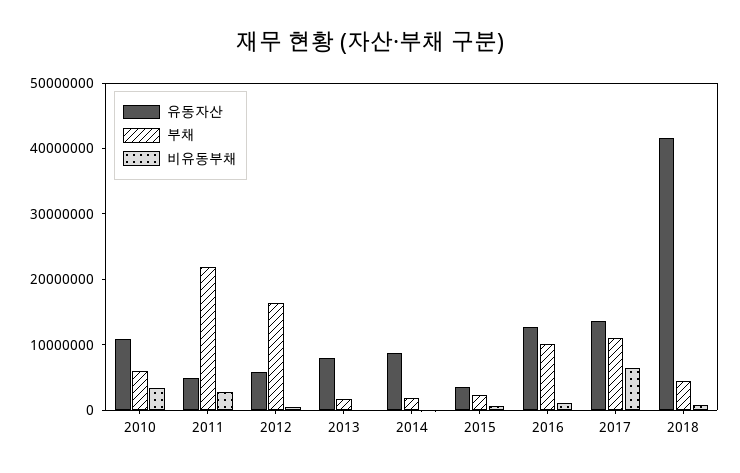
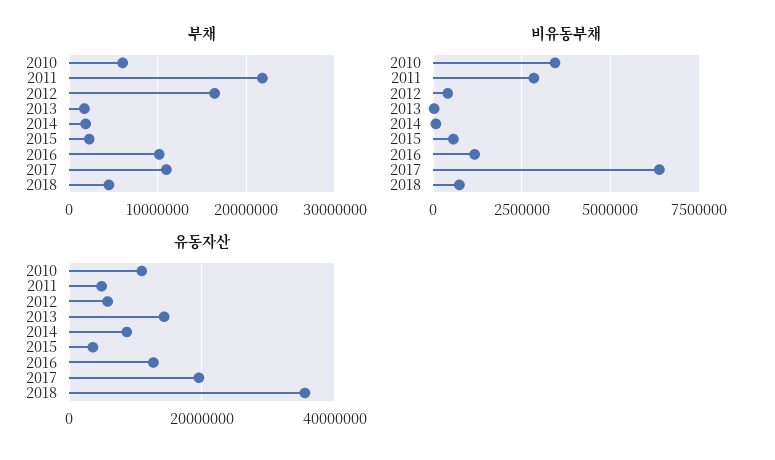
  {
    "유동자산": {
      "2010": 10000000,
      "2011": 4000000,
      "2012": 6000000,
-     "2013": 8000000,
+     "2013": 14000000,
      "2014": 8000000,
      "2015": 4000000,
      "2016": 12000000,
-     "2017": 14000000,
+     "2017": 20000000,
-     "2018": 42000000
+     "2018": 36000000
    },
    "부채": {
      "2010": 6000000,
      "2011": 22000000,
      "2012": 16000000,
      "2013": 2000000,
      "2014": 2000000,
      "2015": 2000000,
      "2016": 10000000,
      "2017": 11000000,
      "2018": 4000000
    },
    "비유동부채": {
      "2010": 3500000,
      "2011": 2750000,
      "2012": 500000,
      "2013": 0,
      "2014": 0,
      "2015": 500000,
      "2016": 1250000,
      "2017": 6500000,
      "2018": 750000
    }
  }

